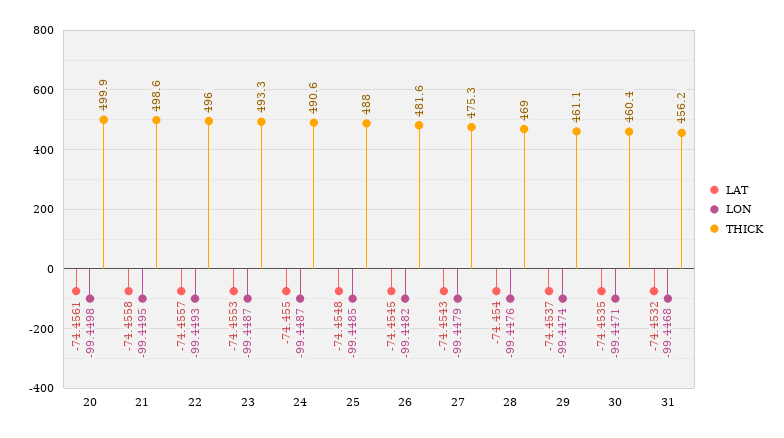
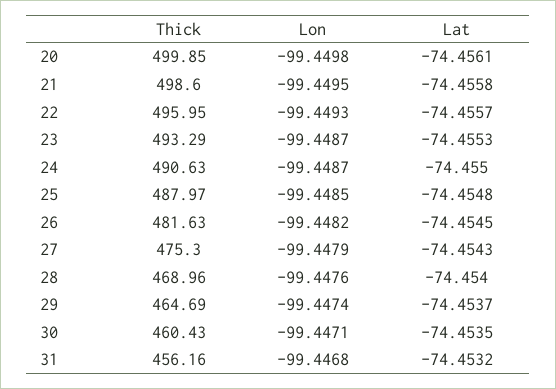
  {
    "LAT": {
      "20": -74.4561,
      "21": -74.4558,
      "22": -74.4557,
      "23": -74.4553,
      "24": -74.455,
      "25": -74.4548,
      "26": -74.4545,
      "27": -74.4543,
      "28": -74.454,
      "29": -74.4537,
      "30": -74.4535,
      "31": -74.4532
    },
    "LON": {
      "20": -99.4498,
      "21": -99.4495,
      "22": -99.4493,
      "23": -99.4487,
      "24": -99.4487,
      "25": -99.4485,
      "26": -99.4482,
      "27": -99.4479,
      "28": -99.4476,
      "29": -99.4474,
      "30": -99.4471,
      "31": -99.4468
    },
    "THICK": {
      "20": 499.85,
      "21": 498.6,
      "22": 495.95,
      "23": 493.29,
      "24": 490.63,
      "25": 487.97,
      "26": 481.63,
      "27": 475.3,
      "28": 468.96,
-     "29": 461.1,
+     "29": 464.69,
      "30": 460.43,
      "31": 456.16
    }
  }

